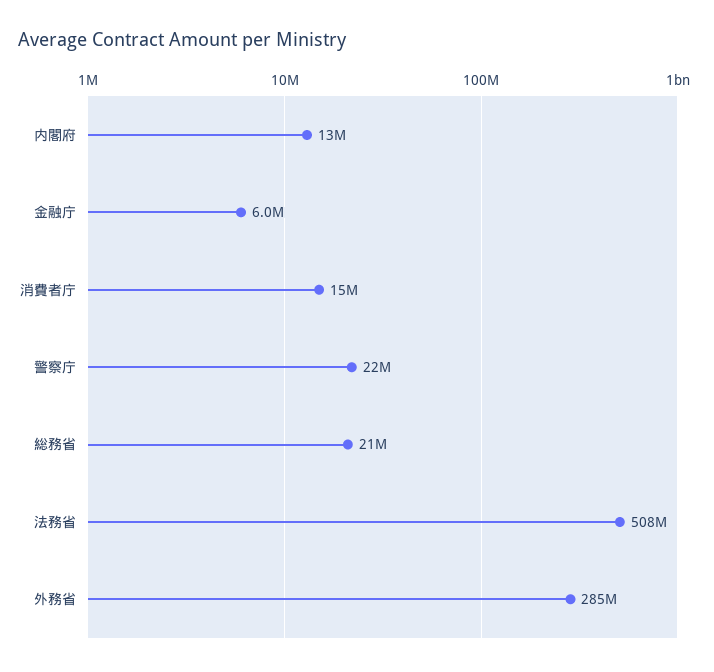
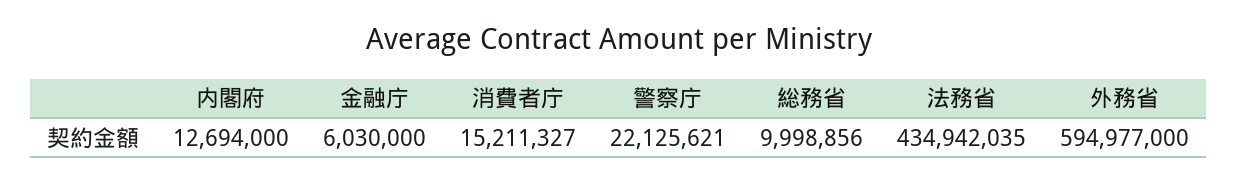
  {
    "内閣府": 12694000,
    "金融庁": 6030000,
    "消費者庁": 15211327,
    "警察庁": 22125621,
-   "総務省": 21000000,
+   "総務省": 9998856,
-   "法務省": 508000000,
+   "法務省": 434942035,
-   "外務省": 285000000
+   "外務省": 594977000
  }

